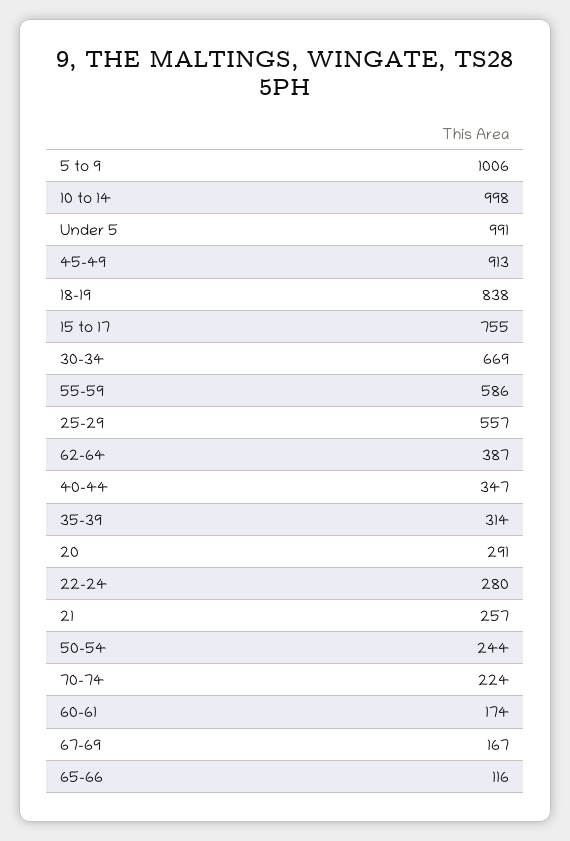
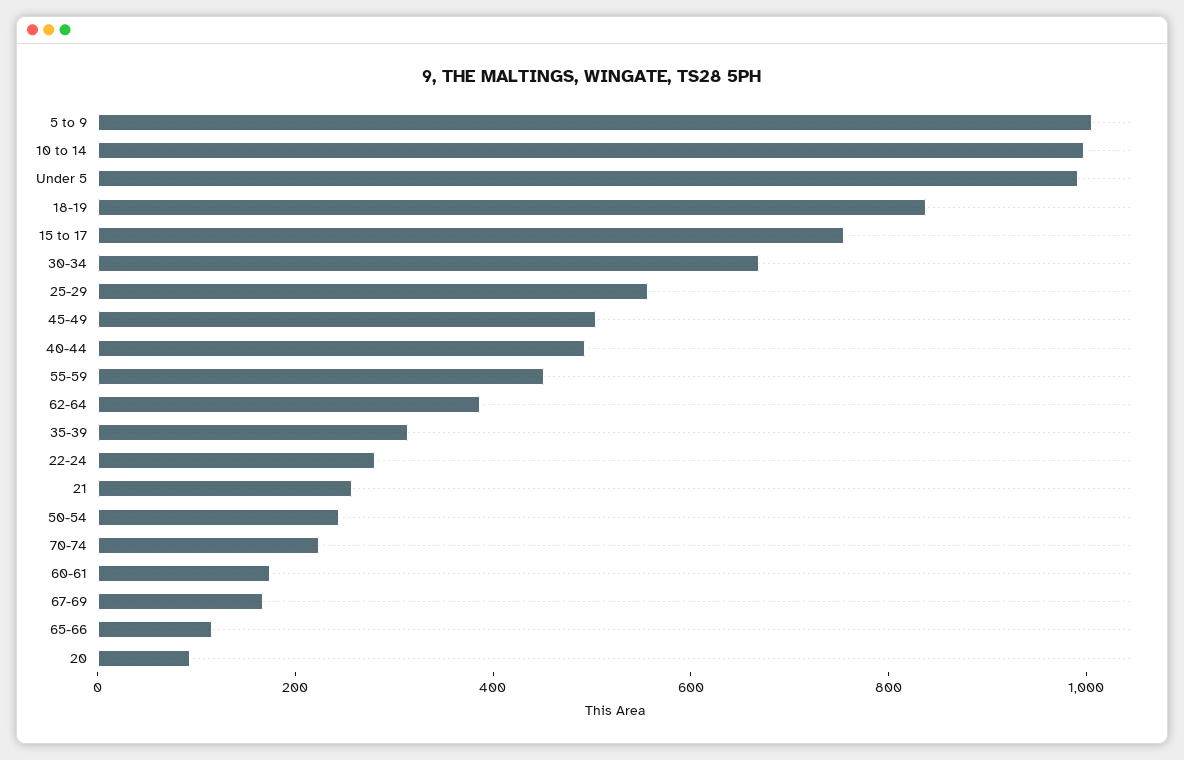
  {
    "5 to 9": 1006,
    "10 to 14": 998,
    "Under 5": 991,
-   "45-49": 913,
+   "45-49": 500,
    "18-19": 838,
    "15 to 17": 755,
    "30-34": 669,
-   "55-59": 586,
+   "55-59": 450,
    "25-29": 557,
    "62-64": 387,
-   "40-44": 347,
+   "40-44": 500,
    "35-39": 314,
-   "20": 291,
+   "20": 100,
    "22-24": 280,
    "21": 257,
    "50-54": 244,
    "70-74": 224,
    "60-61": 174,
    "67-69": 167,
    "65-66": 116
  }

